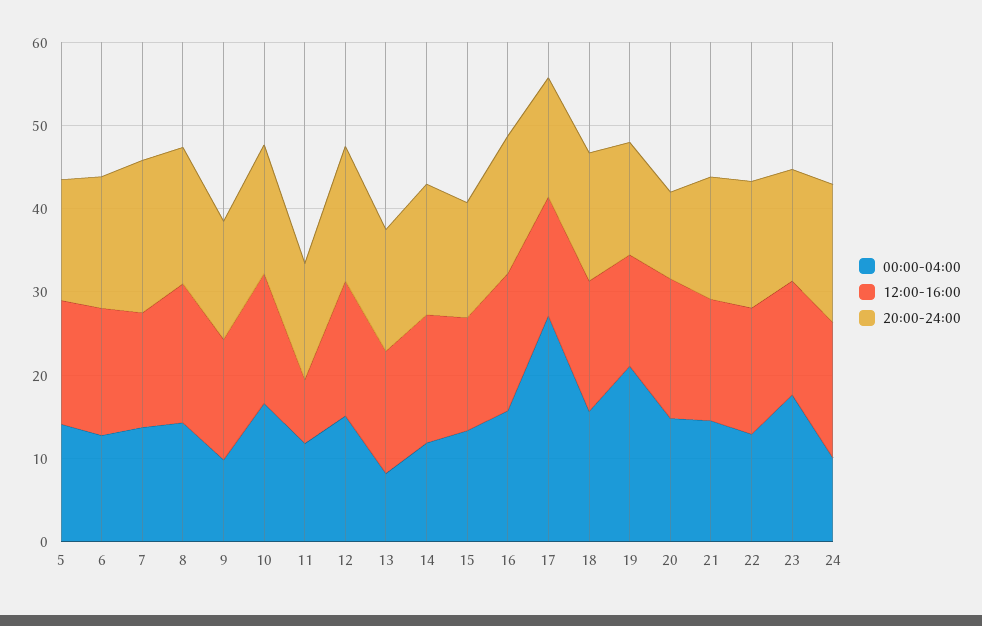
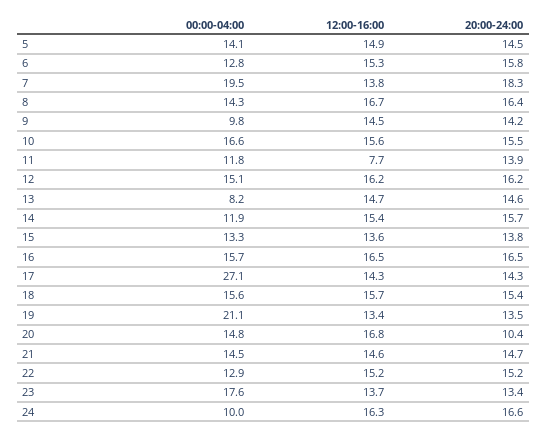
  {
    "00:00-04:00": {
      "5": 14.1,
      "6": 12.8,
-     "7": 14,
+     "7": 19.5,
      "8": 14.3,
      "9": 9.8,
      "10": 16.6,
      "11": 11.8,
      "12": 15.1,
      "13": 8.2,
      "14": 11.9,
      "15": 13.3,
      "16": 15.7,
      "17": 27.1,
      "18": 15.6,
      "19": 21.1,
      "20": 14.8,
      "21": 14.5,
      "22": 12.9,
      "23": 17.6,
      "24": 10
    },
    "12:00-16:00": {
      "5": 14.9,
      "6": 15.3,
      "7": 13.8,
      "8": 16.7,
      "9": 14.5,
      "10": 15.6,
      "11": 7.7,
      "12": 16.2,
      "13": 14.7,
      "14": 15.4,
      "15": 13.6,
      "16": 16.5,
      "17": 14.3,
      "18": 15.7,
      "19": 13.4,
      "20": 16.8,
      "21": 14.6,
      "22": 15.2,
      "23": 13.7,
      "24": 16.3
    },
    "20:00-24:00": {
      "5": 14.5,
      "6": 15.8,
      "7": 18.3,
      "8": 16.4,
      "9": 14.2,
      "10": 15.5,
      "11": 13.9,
      "12": 16.2,
      "13": 14.6,
      "14": 15.7,
      "15": 13.8,
      "16": 16.5,
      "17": 14.3,
      "18": 15.4,
      "19": 13.5,
      "20": 10.4,
      "21": 14.7,
      "22": 15.2,
      "23": 13.4,
      "24": 16.6
    }
  }

